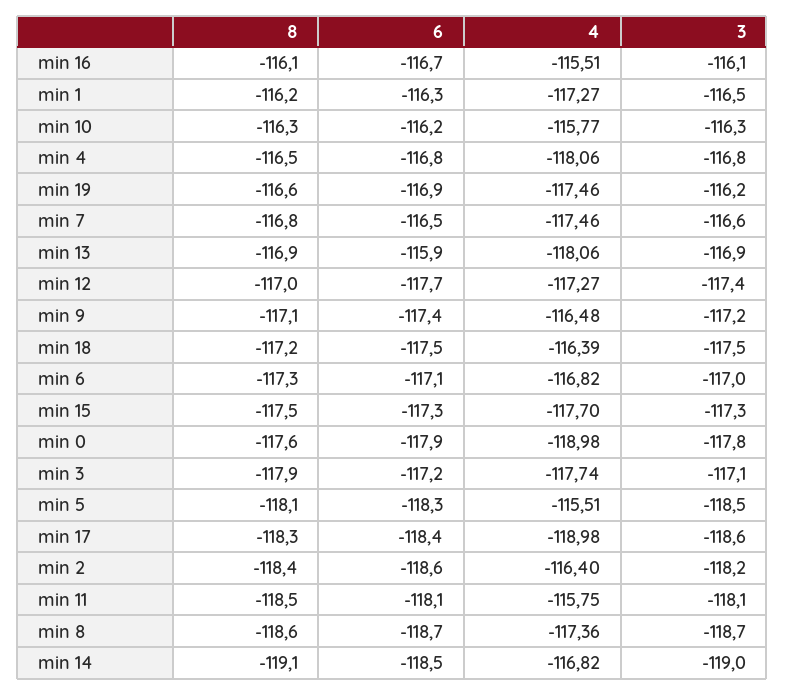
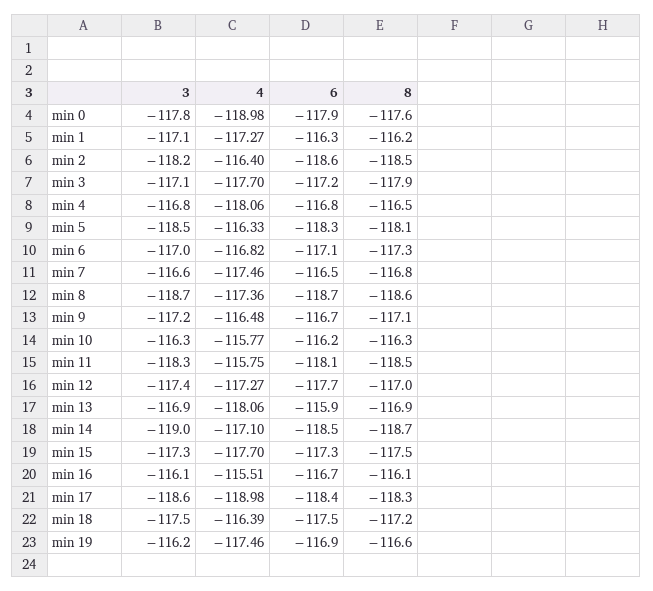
  {
    "8": {
      "min 16": -116.1,
      "min 1": -116.2,
      "min 10": -116.3,
      "min 4": -116.5,
      "min 19": -116.6,
      "min 7": -116.8,
      "min 13": -116.9,
      "min 12": -117,
      "min 9": -117.1,
      "min 18": -117.2,
      "min 6": -117.3,
      "min 15": -117.5,
      "min 0": -117.6,
      "min 3": -117.9,
      "min 5": -118.1,
      "min 17": -118.3,
-     "min 2": -118.4,
+     "min 2": -118.5,
      "min 11": -118.5,
      "min 8": -118.6,
-     "min 14": -119.1
+     "min 14": -118.7
    },
    "6": {
      "min 16": -116.7,
      "min 1": -116.3,
      "min 10": -116.2,
      "min 4": -116.8,
      "min 19": -116.9,
      "min 7": -116.5,
      "min 13": -115.9,
      "min 12": -117.7,
-     "min 9": -117.4,
+     "min 9": -116.7,
      "min 18": -117.5,
      "min 6": -117.1,
      "min 15": -117.3,
      "min 0": -117.9,
      "min 3": -117.2,
      "min 5": -118.3,
      "min 17": -118.4,
      "min 2": -118.6,
      "min 11": -118.1,
      "min 8": -118.7,
      "min 14": -118.5
    },
    "4": {
      "min 16": -115.51,
      "min 1": -117.27,
      "min 10": -115.77,
      "min 4": -118.06,
      "min 19": -117.46,
      "min 7": -117.46,
      "min 13": -118.06,
      "min 12": -117.27,
      "min 9": -116.48,
      "min 18": -116.39,
      "min 6": -116.82,
      "min 15": -117.7,
      "min 0": -118.98,
-     "min 3": -117.74,
+     "min 3": -117.7,
-     "min 5": -115.51,
+     "min 5": -116.33,
      "min 17": -118.98,
      "min 2": -116.4,
      "min 11": -115.75,
      "min 8": -117.36,
-     "min 14": -116.82
+     "min 14": -117.1
    },
    "3": {
      "min 16": -116.1,
-     "min 1": -116.5,
+     "min 1": -117.1,
      "min 10": -116.3,
      "min 4": -116.8,
      "min 19": -116.2,
      "min 7": -116.6,
      "min 13": -116.9,
      "min 12": -117.4,
      "min 9": -117.2,
      "min 18": -117.5,
      "min 6": -117,
      "min 15": -117.3,
      "min 0": -117.8,
      "min 3": -117.1,
      "min 5": -118.5,
      "min 17": -118.6,
      "min 2": -118.2,
-     "min 11": -118.1,
+     "min 11": -118.3,
      "min 8": -118.7,
      "min 14": -119
    }
  }

